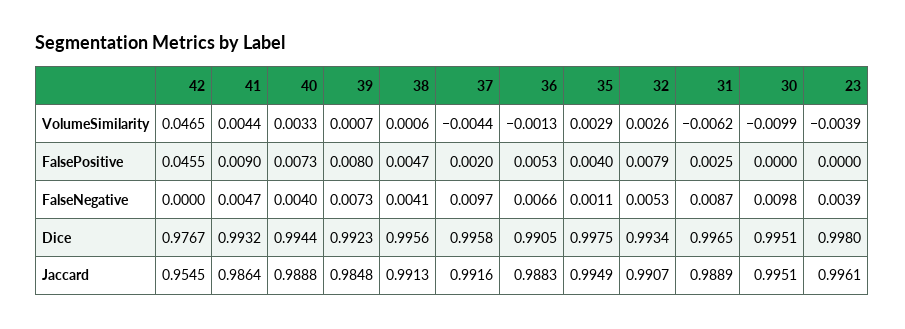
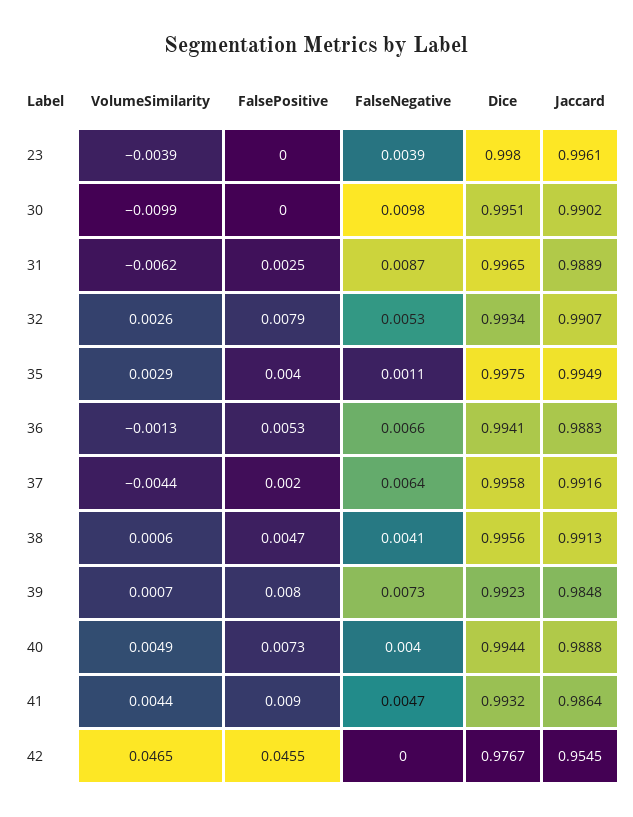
  {
    "42": {
      "VolumeSimilarity": 0.0465,
      "FalsePositive": 0.0455,
      "FalseNegative": 0,
      "Dice": 0.9767,
      "Jaccard": 0.9545
    },
    "41": {
      "VolumeSimilarity": 0.0044,
      "FalsePositive": 0.009,
      "FalseNegative": 0.0047,
      "Dice": 0.9932,
      "Jaccard": 0.9864
    },
    "40": {
-     "VolumeSimilarity": 0.0033,
+     "VolumeSimilarity": 0.0049,
      "FalsePositive": 0.0073,
      "FalseNegative": 0.004,
      "Dice": 0.9944,
      "Jaccard": 0.9888
    },
    "39": {
      "VolumeSimilarity": 0.0007,
      "FalsePositive": 0.008,
      "FalseNegative": 0.0073,
      "Dice": 0.9923,
      "Jaccard": 0.9848
    },
    "38": {
      "VolumeSimilarity": 0.0006,
      "FalsePositive": 0.0047,
      "FalseNegative": 0.0041,
      "Dice": 0.9956,
      "Jaccard": 0.9913
    },
    "37": {
      "VolumeSimilarity": -0.0044,
      "FalsePositive": 0.002,
-     "FalseNegative": 0.0097,
+     "FalseNegative": 0.0064,
      "Dice": 0.9958,
      "Jaccard": 0.9916
    },
    "36": {
      "VolumeSimilarity": -0.0013,
      "FalsePositive": 0.0053,
      "FalseNegative": 0.0066,
-     "Dice": 0.9905,
+     "Dice": 0.9941,
      "Jaccard": 0.9883
    },
    "35": {
      "VolumeSimilarity": 0.0029,
      "FalsePositive": 0.004,
      "FalseNegative": 0.0011,
      "Dice": 0.9975,
      "Jaccard": 0.9949
    },
    "32": {
      "VolumeSimilarity": 0.0026,
      "FalsePositive": 0.0079,
      "FalseNegative": 0.0053,
      "Dice": 0.9934,
      "Jaccard": 0.9907
    },
    "31": {
      "VolumeSimilarity": -0.0062,
      "FalsePositive": 0.0025,
      "FalseNegative": 0.0087,
      "Dice": 0.9965,
      "Jaccard": 0.9889
    },
    "30": {
      "VolumeSimilarity": -0.0099,
      "FalsePositive": 0,
      "FalseNegative": 0.0098,
      "Dice": 0.9951,
-     "Jaccard": 0.9951
+     "Jaccard": 0.9902
    },
    "23": {
      "VolumeSimilarity": -0.0039,
      "FalsePositive": 0,
      "FalseNegative": 0.0039,
      "Dice": 0.998,
      "Jaccard": 0.9961
    }
  }

